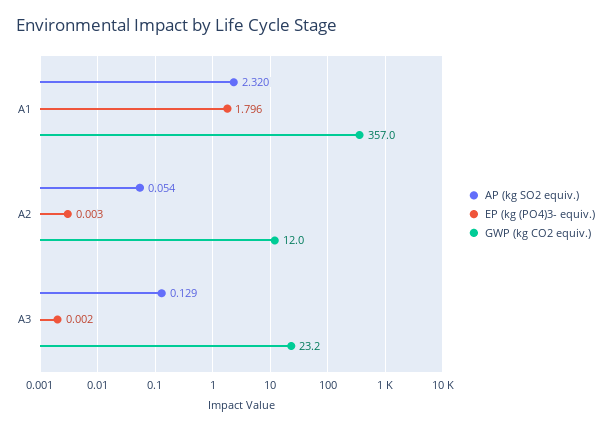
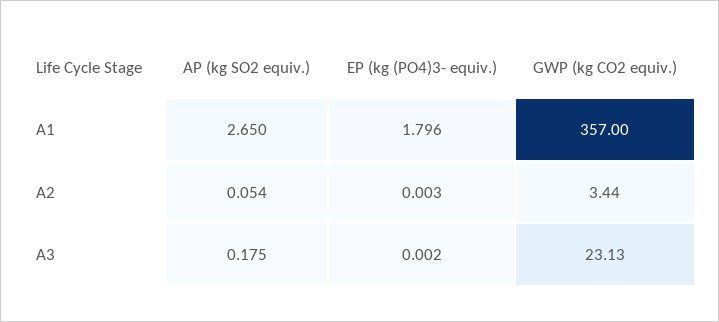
  {
    "AP (kg SO2 equiv.)": {
-     "A1": 2.32,
+     "A1": 2.65,
      "A2": 0.054,
-     "A3": 0.129
+     "A3": 0.175
    },
    "EP (kg (PO4)3- equiv.)": {
      "A1": 1.796,
      "A2": 0.003,
      "A3": 0.002
    },
    "GWP (kg CO2 equiv.)": {
      "A1": 357,
-     "A2": 12,
+     "A2": 3.44,
-     "A3": 23.2
+     "A3": 23.13
    }
  }

